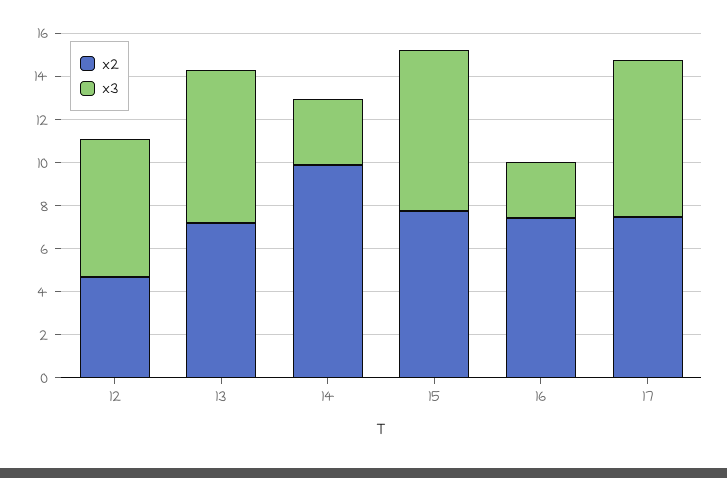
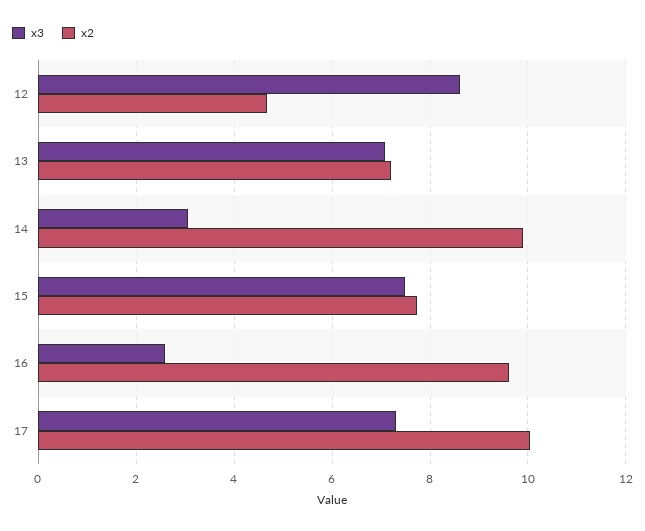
  {
    "x2": {
      "12": 4.6,
      "13": 7.2,
      "14": 9.8,
      "15": 7.8,
-     "16": 7.5,
+     "16": 9.6,
-     "17": 7.5
+     "17": 10
    },
    "x3": {
-     "12": 6.5,
+     "12": 8.6,
      "13": 7,
      "14": 3,
      "15": 7.4,
      "16": 2.6,
      "17": 7.2
    }
  }

